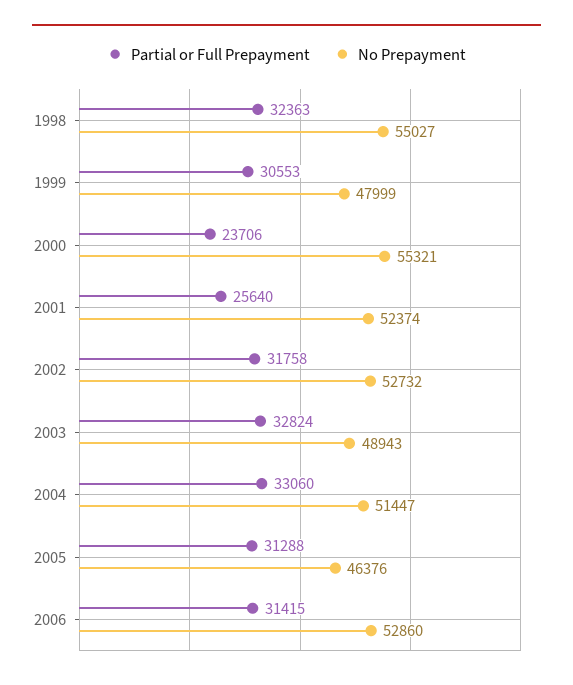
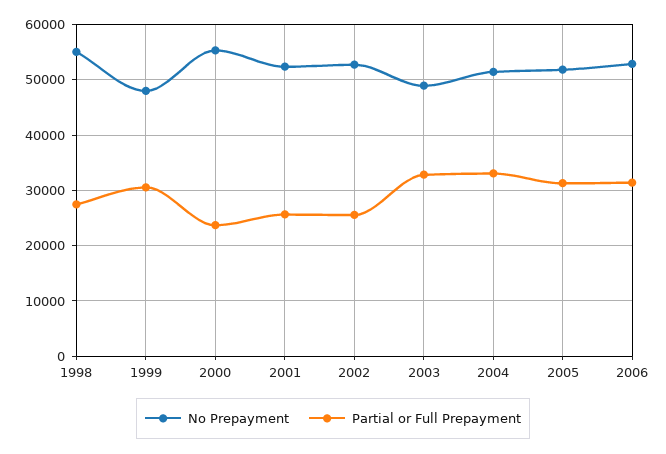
  {
    "Partial or Full Prepayment": {
-     "1998": 32363,
+     "1998": 28000,
      "1999": 30553,
      "2000": 23706,
      "2001": 25640,
-     "2002": 31758,
+     "2002": 26000,
      "2003": 32824,
      "2004": 33060,
      "2005": 31288,
      "2006": 31415
    },
    "No Prepayment": {
      "1998": 55027,
      "1999": 47999,
      "2000": 55321,
      "2001": 52374,
      "2002": 52732,
      "2003": 48943,
      "2004": 51447,
-     "2005": 46376,
+     "2005": 52000,
      "2006": 52860
    }
  }

